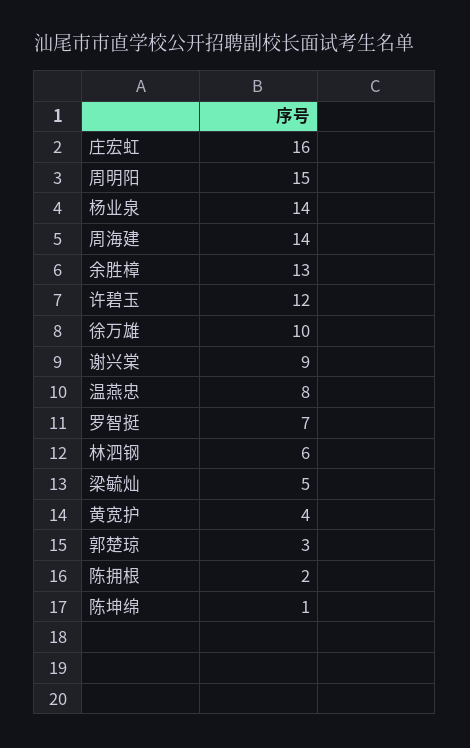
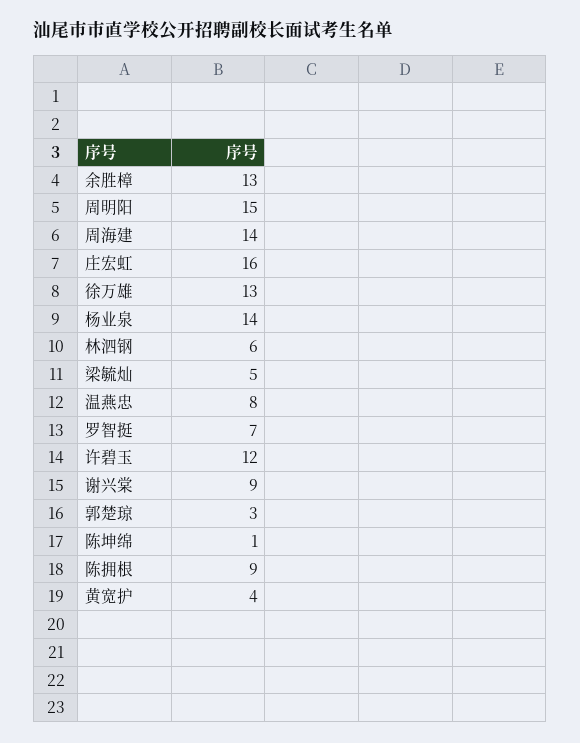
  {
    "庄宏虹": 16,
    "周明阳": 15,
    "杨业泉": 14,
    "周海建": 14,
    "余胜樟": 13,
    "许碧玉": 12,
-   "徐万雄": 10,
+   "徐万雄": 13,
    "谢兴棠": 9,
    "温燕忠": 8,
    "罗智挺": 7,
    "林泗钢": 6,
    "梁毓灿": 5,
    "黄宽护": 4,
    "郭楚琼": 3,
-   "陈拥根": 2,
+   "陈拥根": 9,
    "陈坤绵": 1
  }

